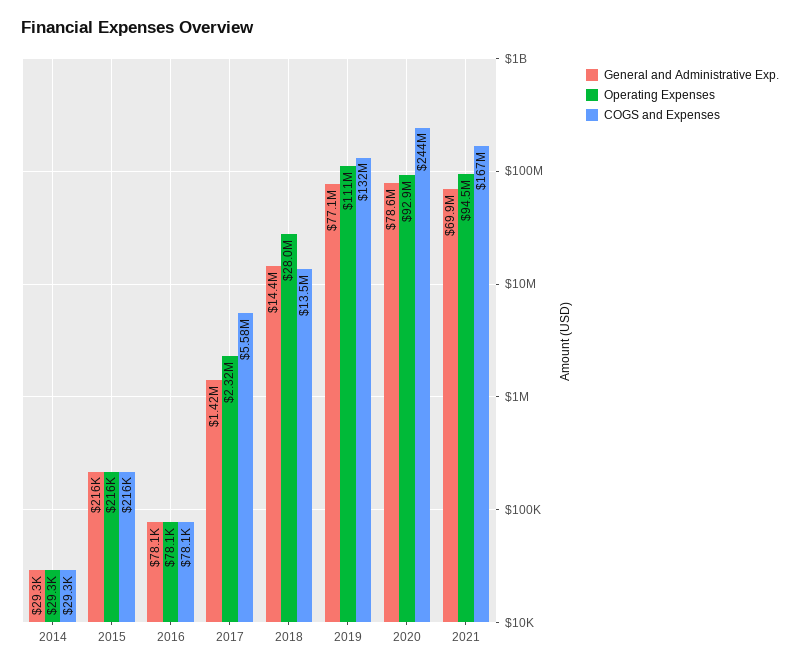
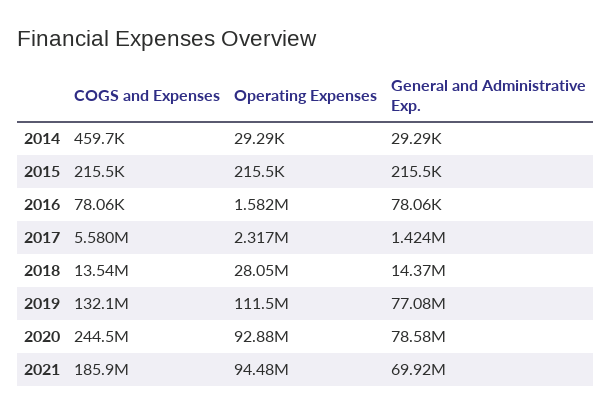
  {
    "General and Administrative Exp.": {
      "2014": 29290,
      "2015": 215500,
      "2016": 78060,
      "2017": 1424000,
      "2018": 14370000,
      "2019": 77080000,
      "2020": 78580000,
      "2021": 69920000
    },
    "Operating Expenses": {
      "2014": 29290,
      "2015": 215500,
-     "2016": 78100,
+     "2016": 1582000,
      "2017": 2317000,
      "2018": 28050000,
      "2019": 111500000,
      "2020": 92880000,
      "2021": 94480000
    },
    "COGS and Expenses": {
-     "2014": 29300,
+     "2014": 459700,
      "2015": 215500,
      "2016": 78060,
      "2017": 5580000,
      "2018": 13540000,
      "2019": 132100000,
      "2020": 244500000,
-     "2021": 167000000
+     "2021": 185900000
    }
  }

